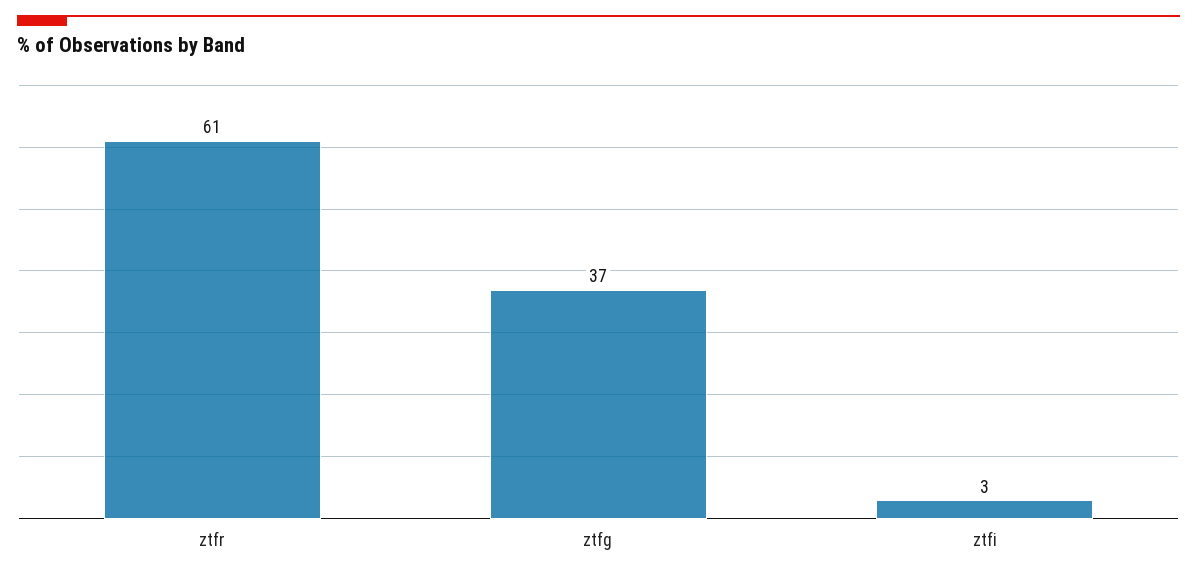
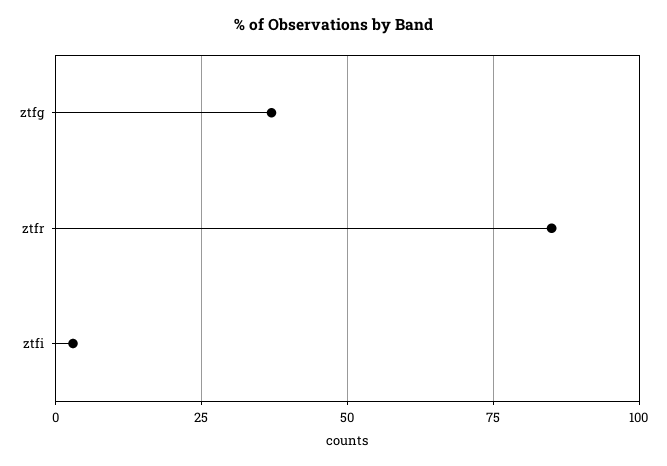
  {
-   "ztfr": 61,
+   "ztfr": 85,
    "ztfg": 37,
    "ztfi": 3
  }

